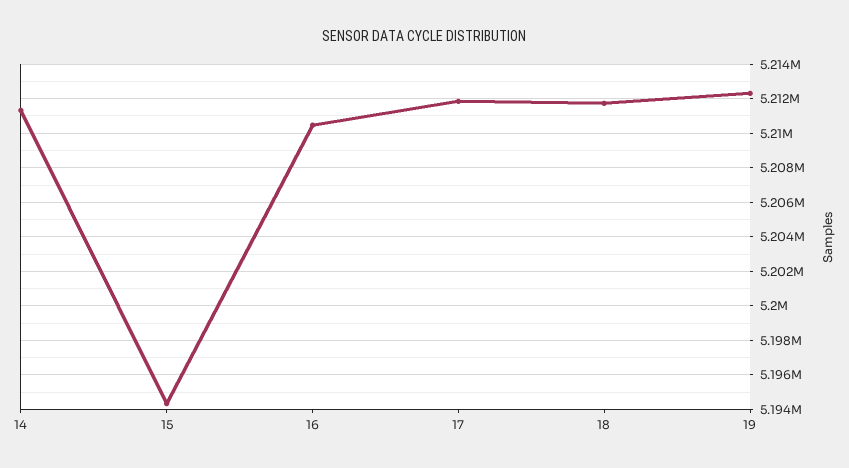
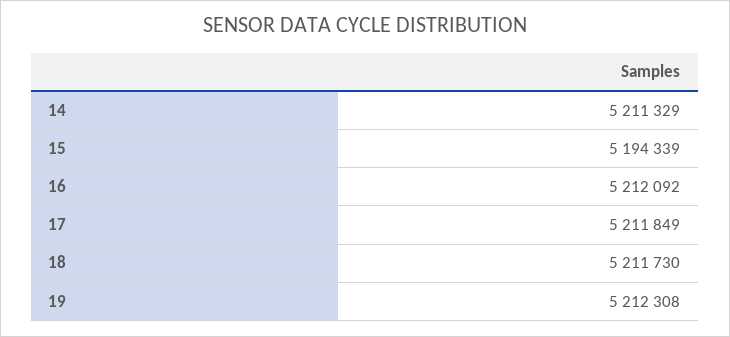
  {
    "14": 5211329,
    "15": 5194339,
-   "16": 5210500,
+   "16": 5212092,
    "17": 5211849,
    "18": 5211730,
    "19": 5212308
  }

